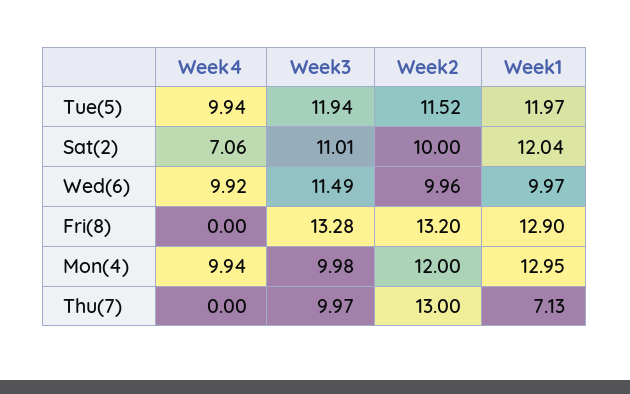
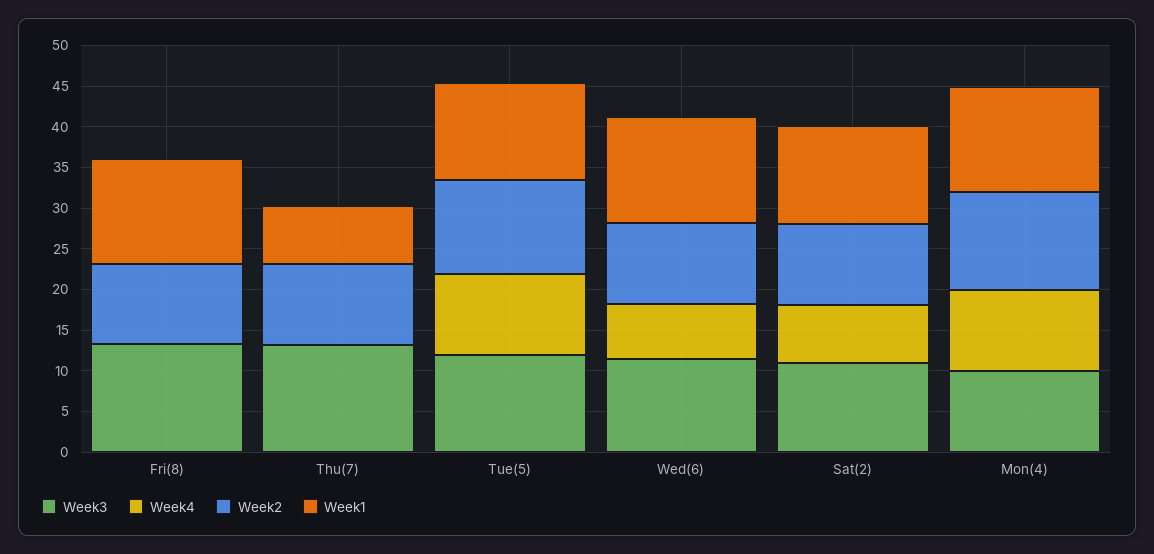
  {
    "Week4": {
      "Tue(5)": 9.94,
      "Sat(2)": 7.06,
-     "Wed(6)": 9.92,
+     "Wed(6)": 7,
      "Fri(8)": 0,
      "Mon(4)": 9.94,
      "Thu(7)": 0
    },
    "Week3": {
      "Tue(5)": 11.94,
      "Sat(2)": 11.01,
      "Wed(6)": 11.49,
      "Fri(8)": 13.28,
      "Mon(4)": 9.98,
-     "Thu(7)": 9.97
+     "Thu(7)": 13
    },
    "Week2": {
      "Tue(5)": 11.52,
      "Sat(2)": 10,
      "Wed(6)": 9.96,
-     "Fri(8)": 13.2,
+     "Fri(8)": 10,
      "Mon(4)": 12,
-     "Thu(7)": 13
+     "Thu(7)": 10
    },
    "Week1": {
      "Tue(5)": 11.97,
      "Sat(2)": 12.04,
-     "Wed(6)": 9.97,
+     "Wed(6)": 13,
      "Fri(8)": 12.9,
      "Mon(4)": 12.95,
      "Thu(7)": 7.13
    }
  }

